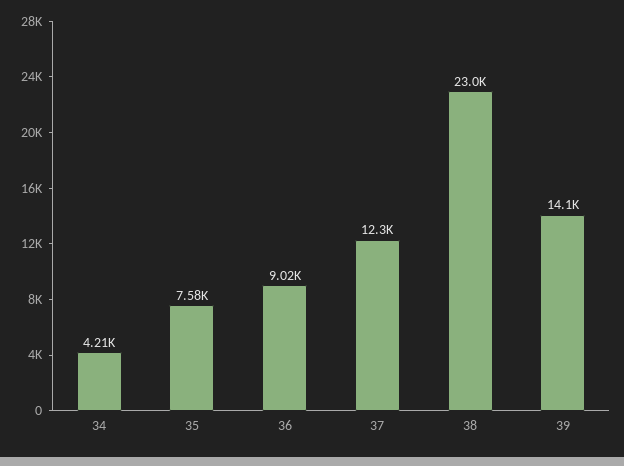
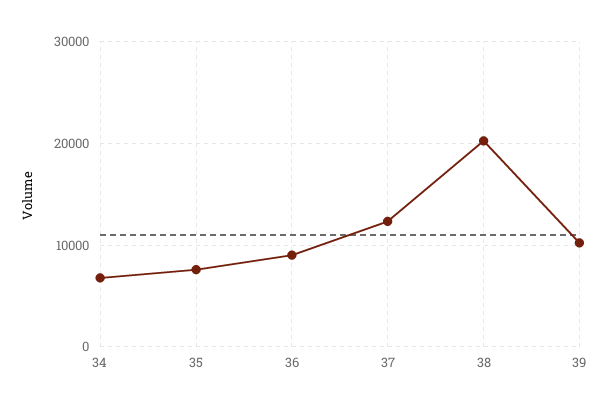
  {
-   "34": 4210,
+   "34": 7000,
    "35": 7580,
    "36": 9020,
    "37": 12300,
-   "38": 23000,
+   "38": 20000,
-   "39": 14100
+   "39": 10000
  }

